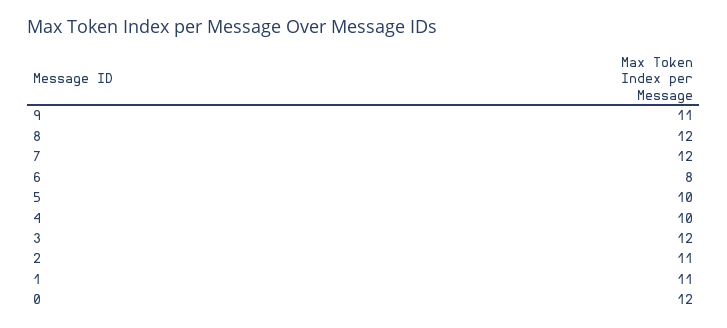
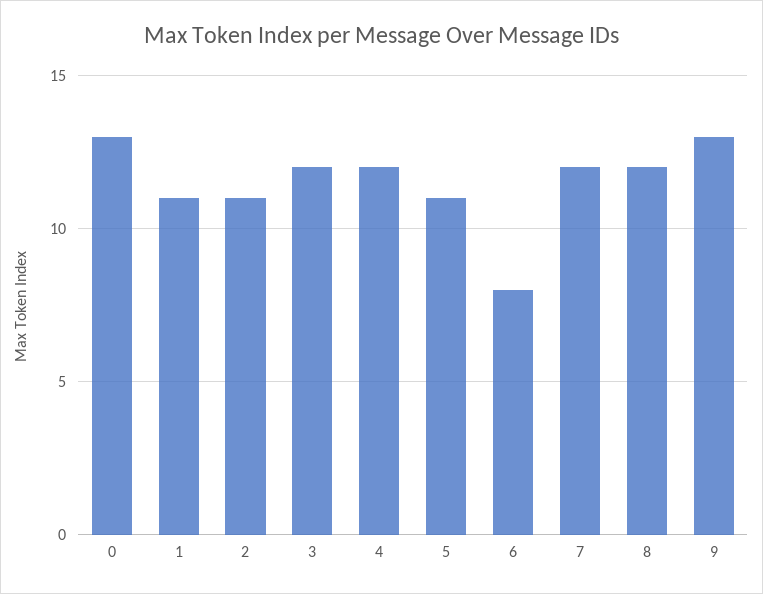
  {
-   "9": 11,
+   "9": 13,
    "8": 12,
    "7": 12,
    "6": 8,
-   "5": 10,
+   "5": 11,
-   "4": 10,
+   "4": 12,
    "3": 12,
    "2": 11,
    "1": 11,
-   "0": 12
+   "0": 13
  }

